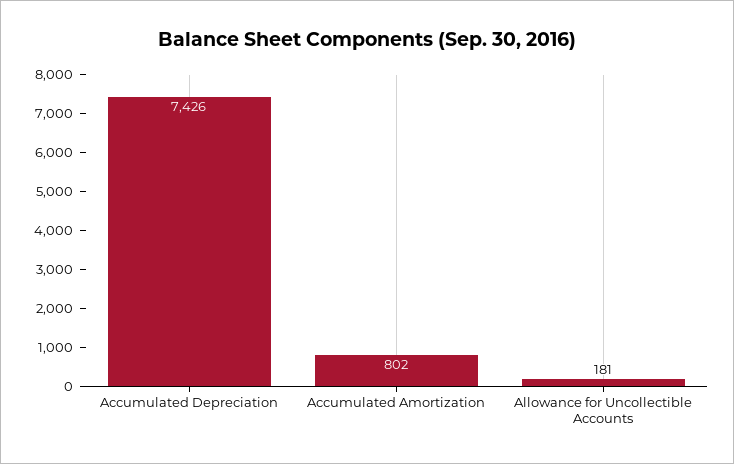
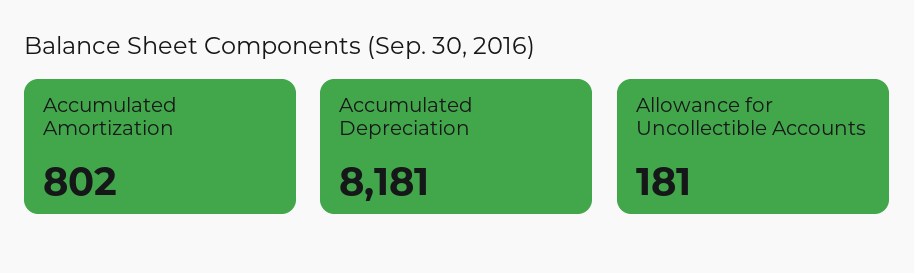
  {
-   "Accumulated Depreciation": 7426,
+   "Accumulated Depreciation": 8181,
    "Accumulated Amortization": 802,
    "Allowance for Uncollectible Accounts": 181
  }

